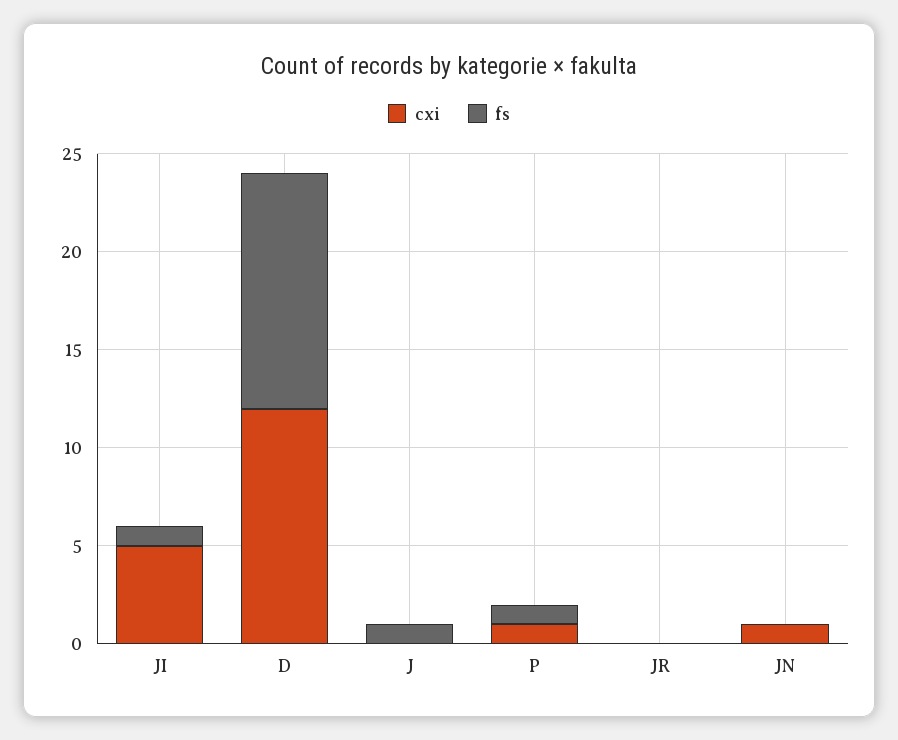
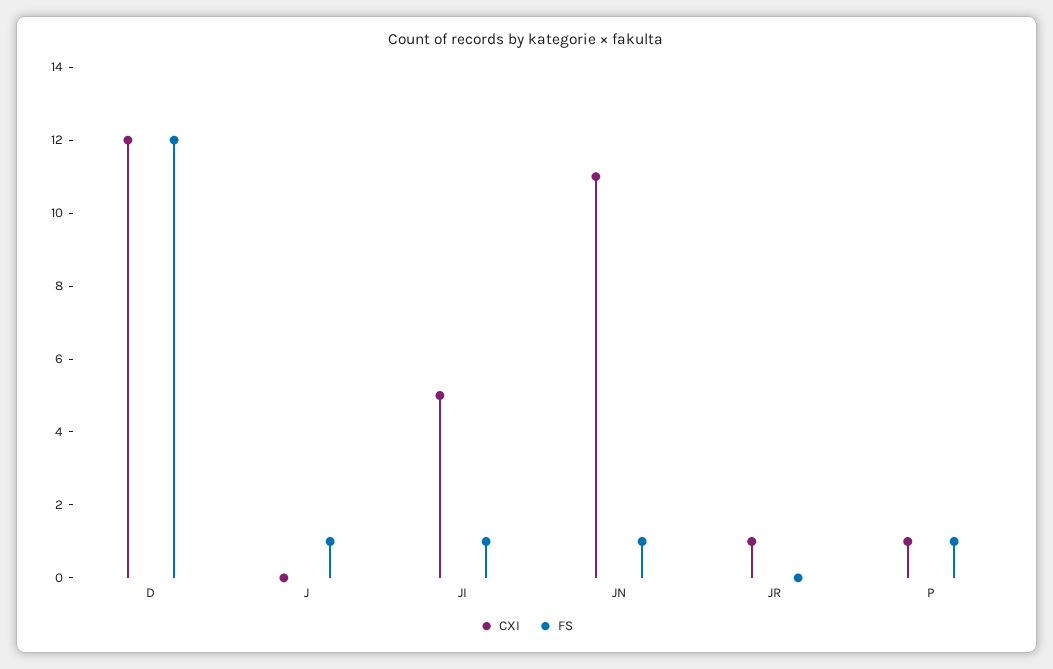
  {
    "cxi": {
      "JI": 5,
      "D": 12,
      "J": 0,
      "P": 1,
-     "JR": 0,
+     "JR": 1,
-     "JN": 1
+     "JN": 11
    },
    "fs": {
      "JI": 1,
      "D": 12,
      "J": 1,
      "P": 1,
      "JR": 0,
-     "JN": 0
+     "JN": 1
    }
  }

